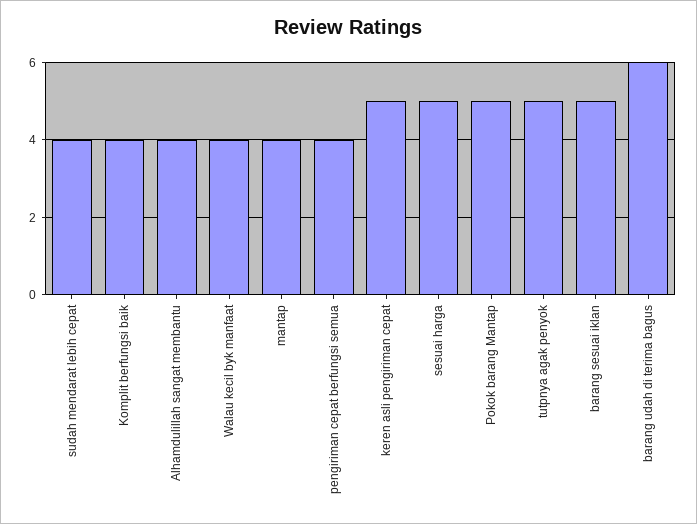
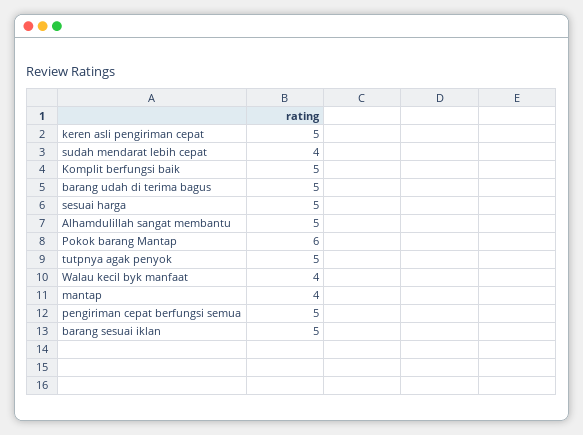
  {
    "sudah mendarat lebih cepat": 4,
-   "Komplit berfungsi baik": 4,
+   "Komplit berfungsi baik": 5,
-   "Alhamdulillah sangat membantu": 4,
+   "Alhamdulillah sangat membantu": 5,
    "Walau kecil byk manfaat": 4,
    "mantap": 4,
-   "pengiriman cepat berfungsi semua": 4,
+   "pengiriman cepat berfungsi semua": 5,
    "keren asli pengiriman cepat": 5,
    "sesuai harga": 5,
-   "Pokok barang Mantap": 5,
+   "Pokok barang Mantap": 6,
    "tutpnya agak penyok": 5,
    "barang sesuai iklan": 5,
-   "barang udah di terima bagus": 6
+   "barang udah di terima bagus": 5
  }

